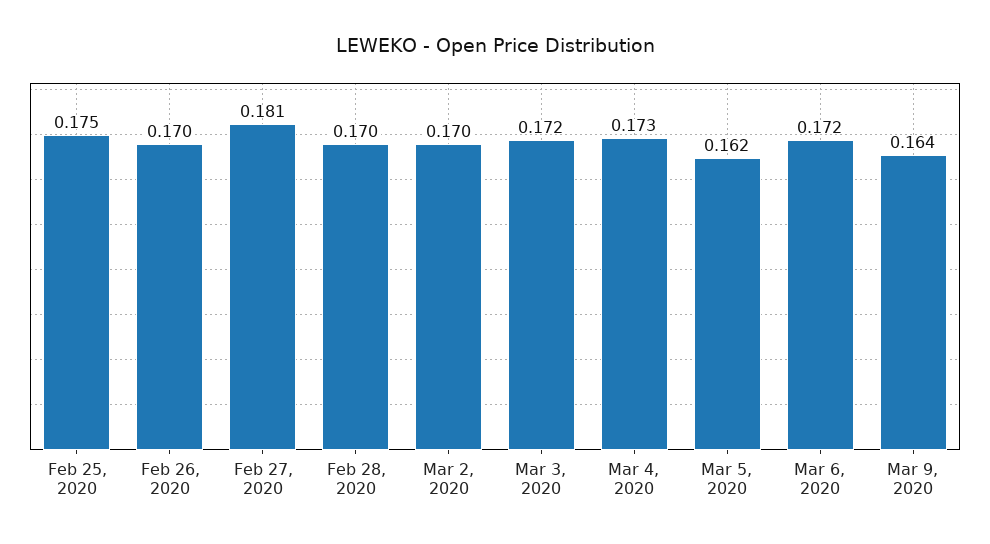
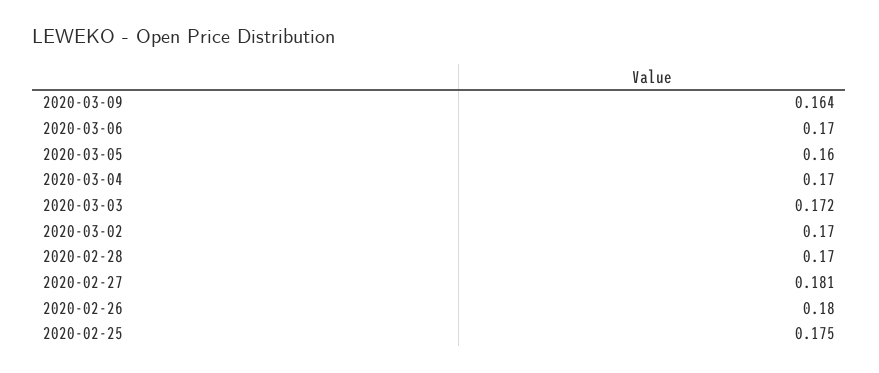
  {
    "Feb 25, 2020": 0.175,
-   "Feb 26, 2020": 0.17,
+   "Feb 26, 2020": 0.18,
    "Feb 27, 2020": 0.181,
    "Feb 28, 2020": 0.17,
    "Mar 2, 2020": 0.17,
    "Mar 3, 2020": 0.172,
-   "Mar 4, 2020": 0.173,
+   "Mar 4, 2020": 0.17,
-   "Mar 5, 2020": 0.162,
+   "Mar 5, 2020": 0.16,
-   "Mar 6, 2020": 0.172,
+   "Mar 6, 2020": 0.17,
    "Mar 9, 2020": 0.164
  }

